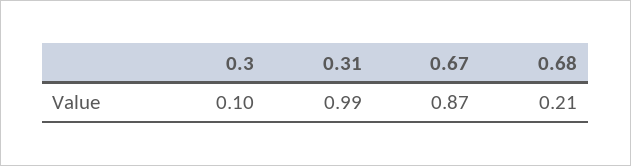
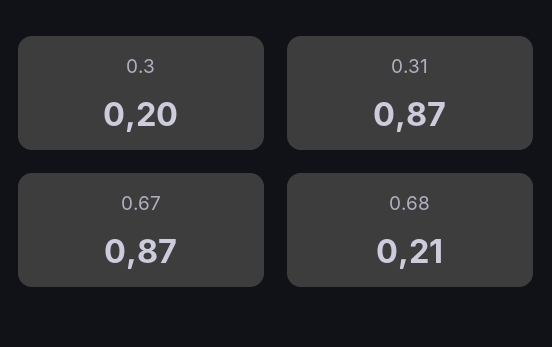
  {
-   "0.3": 0.1,
+   "0.3": 0.2,
-   "0.31": 0.99,
+   "0.31": 0.87,
    "0.67": 0.87,
    "0.68": 0.21
  }

